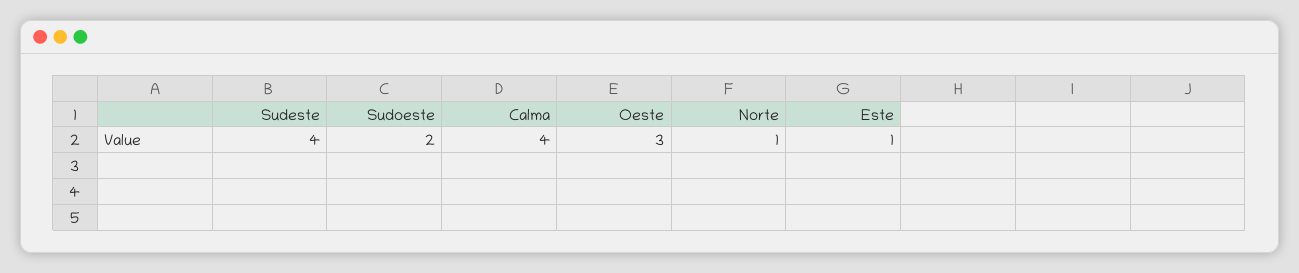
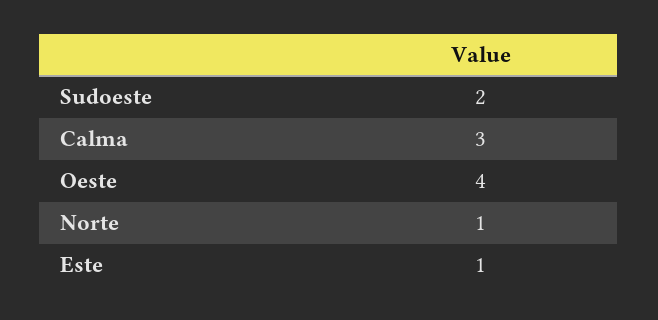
  {
-   "Sudeste": 4,
    "Sudoeste": 2,
-   "Calma": 4,
+   "Calma": 3,
-   "Oeste": 3,
+   "Oeste": 4,
    "Norte": 1,
    "Este": 1
  }

